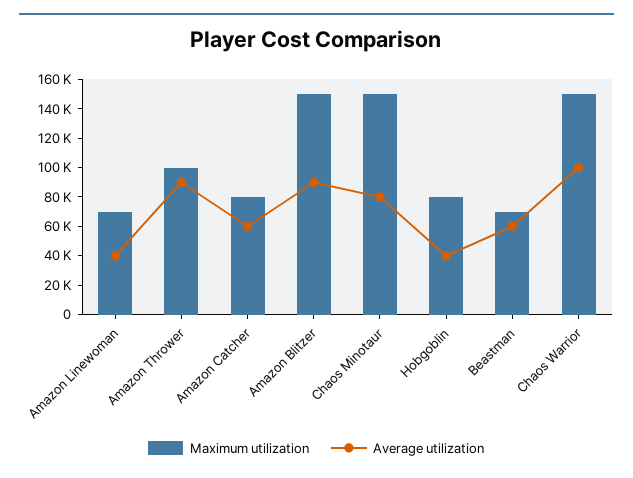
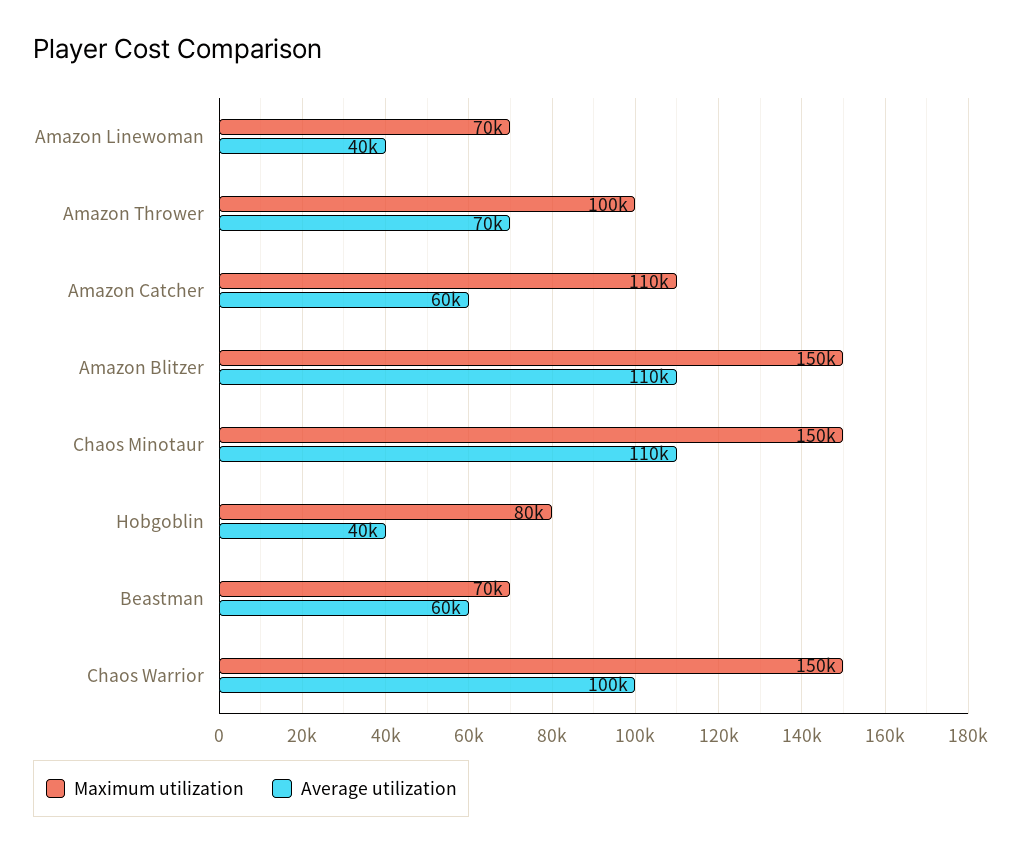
  {
    "Maximum utilization": {
      "Amazon Linewoman": 70000,
      "Amazon Thrower": 100000,
-     "Amazon Catcher": 80000,
+     "Amazon Catcher": 110000,
      "Amazon Blitzer": 150000,
      "Chaos Minotaur": 150000,
      "Hobgoblin": 80000,
      "Beastman": 70000,
      "Chaos Warrior": 150000
    },
    "Average utilization": {
      "Amazon Linewoman": 40000,
-     "Amazon Thrower": 90000,
+     "Amazon Thrower": 70000,
      "Amazon Catcher": 60000,
-     "Amazon Blitzer": 90000,
+     "Amazon Blitzer": 110000,
-     "Chaos Minotaur": 80000,
+     "Chaos Minotaur": 110000,
      "Hobgoblin": 40000,
      "Beastman": 60000,
      "Chaos Warrior": 100000
    }
  }

